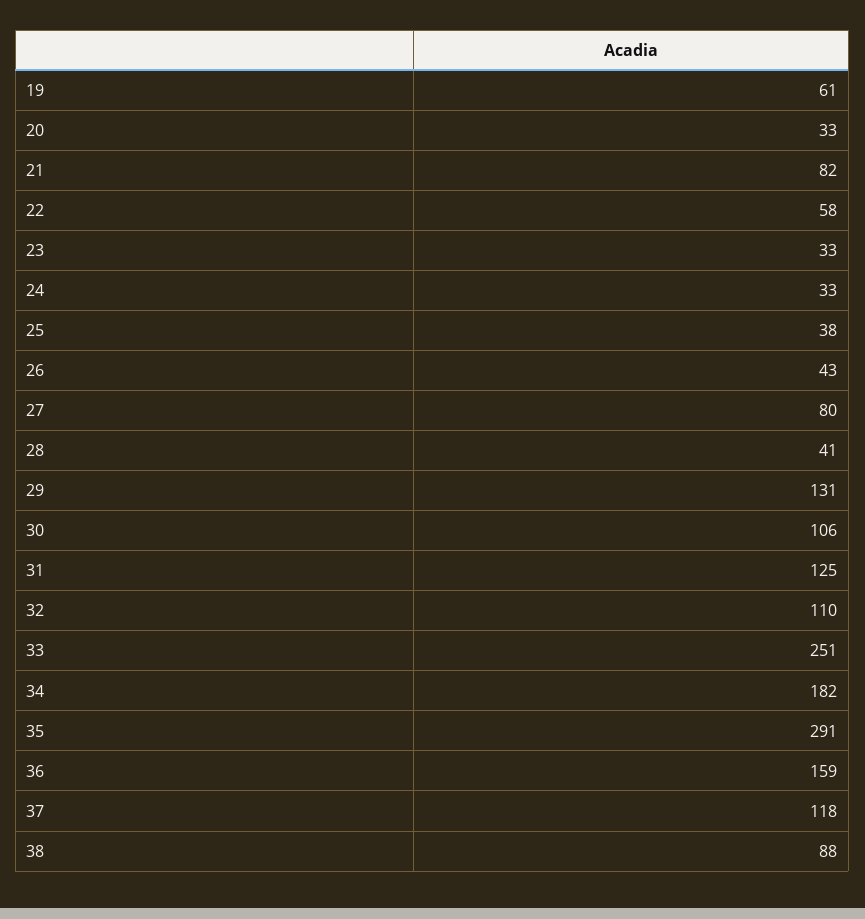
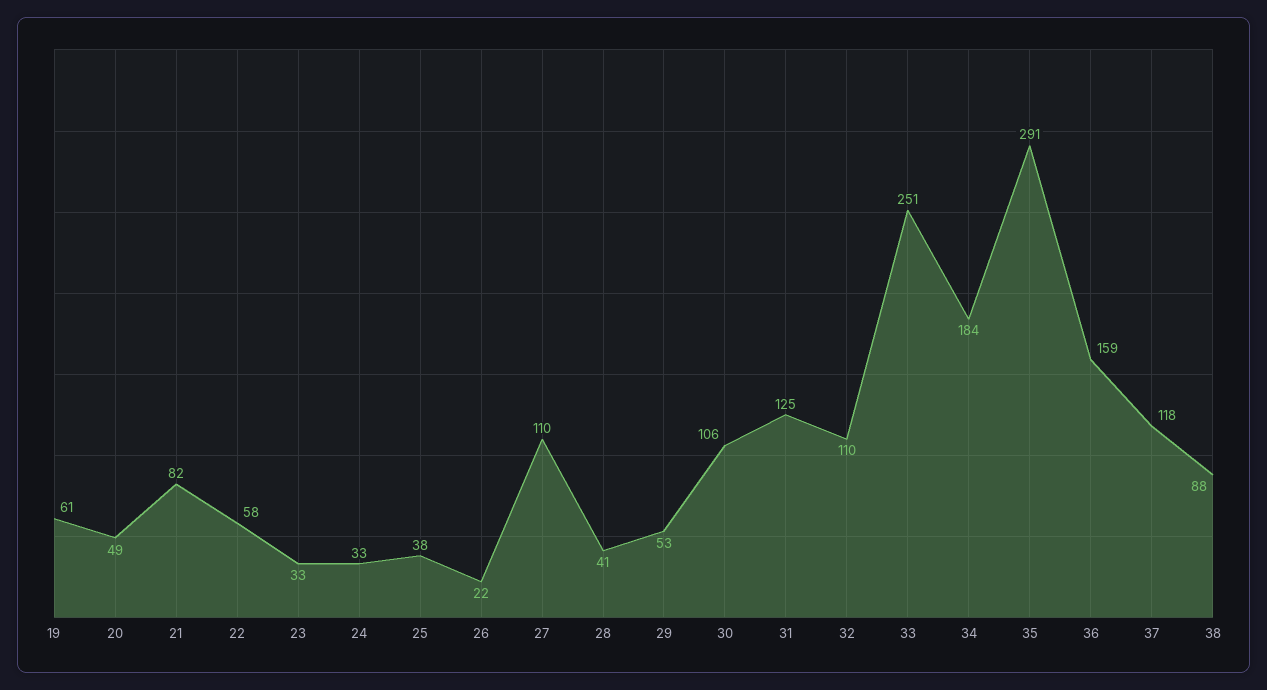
  {
    "19": 61,
-   "20": 33,
+   "20": 49,
    "21": 82,
    "22": 58,
    "23": 33,
    "24": 33,
    "25": 38,
-   "26": 43,
+   "26": 22,
-   "27": 80,
+   "27": 110,
    "28": 41,
-   "29": 131,
+   "29": 53,
    "30": 106,
    "31": 125,
    "32": 110,
    "33": 251,
-   "34": 182,
+   "34": 184,
    "35": 291,
    "36": 159,
    "37": 118,
    "38": 88
  }

